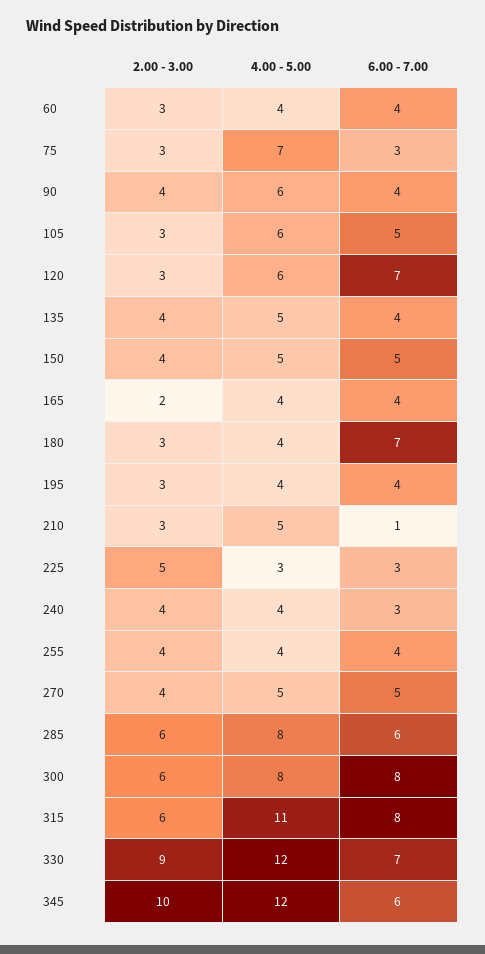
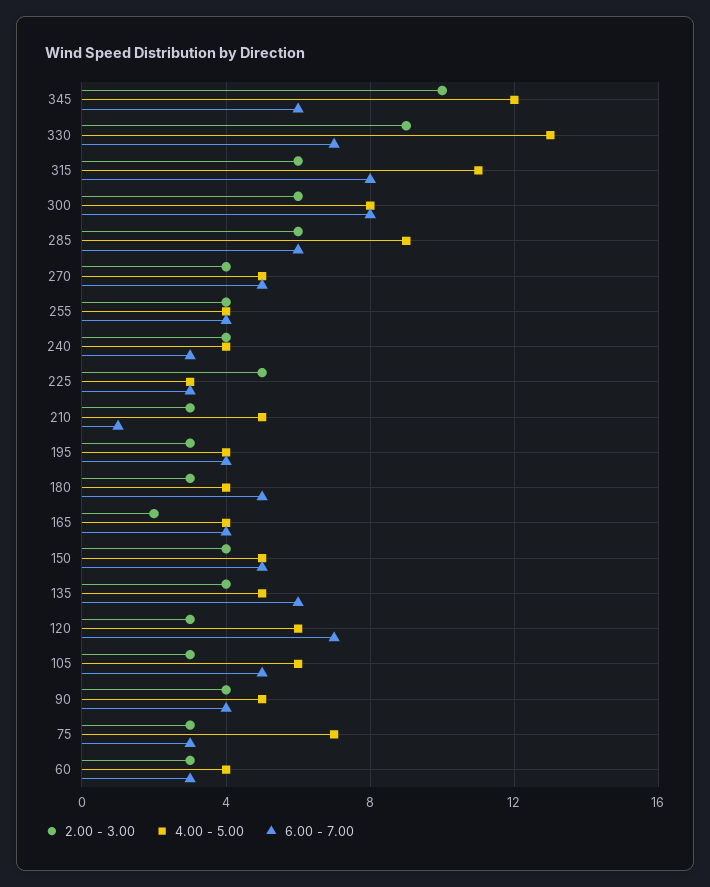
  {
    "2.00 - 3.00": {
      "60": 3,
      "75": 3,
      "90": 4,
      "105": 3,
      "120": 3,
      "135": 4,
      "150": 4,
      "165": 2,
      "180": 3,
      "195": 3,
      "210": 3,
      "225": 5,
      "240": 4,
      "255": 4,
      "270": 4,
      "285": 6,
      "300": 6,
      "315": 6,
      "330": 9,
      "345": 10
    },
    "4.00 - 5.00": {
      "60": 4,
      "75": 7,
-     "90": 6,
+     "90": 5,
      "105": 6,
      "120": 6,
      "135": 5,
      "150": 5,
      "165": 4,
      "180": 4,
      "195": 4,
      "210": 5,
      "225": 3,
      "240": 4,
      "255": 4,
      "270": 5,
-     "285": 8,
+     "285": 9,
      "300": 8,
      "315": 11,
-     "330": 12,
+     "330": 13,
      "345": 12
    },
    "6.00 - 7.00": {
-     "60": 4,
+     "60": 3,
      "75": 3,
      "90": 4,
      "105": 5,
      "120": 7,
-     "135": 4,
+     "135": 6,
      "150": 5,
      "165": 4,
-     "180": 7,
+     "180": 5,
      "195": 4,
      "210": 1,
      "225": 3,
      "240": 3,
      "255": 4,
      "270": 5,
      "285": 6,
      "300": 8,
      "315": 8,
      "330": 7,
      "345": 6
    }
  }

